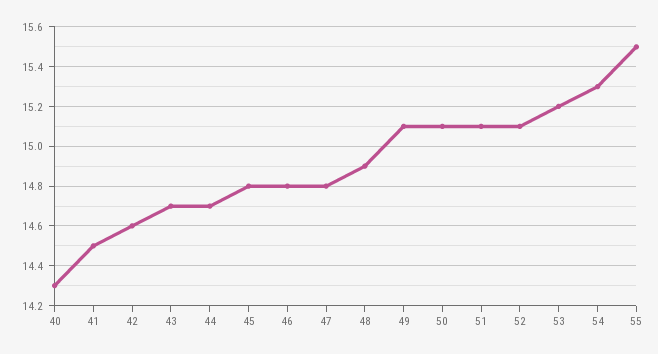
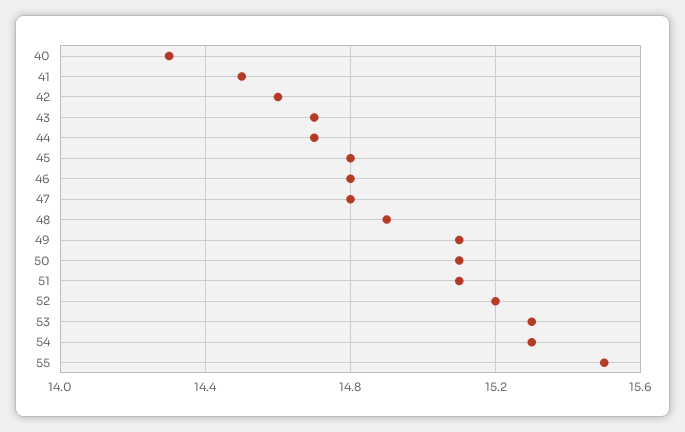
  {
    "40": 14.3,
    "41": 14.5,
    "42": 14.6,
    "43": 14.7,
    "44": 14.7,
    "45": 14.8,
    "46": 14.8,
    "47": 14.8,
    "48": 14.9,
    "49": 15.1,
    "50": 15.1,
    "51": 15.1,
-   "52": 15.1,
+   "52": 15.2,
-   "53": 15.2,
+   "53": 15.3,
    "54": 15.3,
    "55": 15.5
  }

